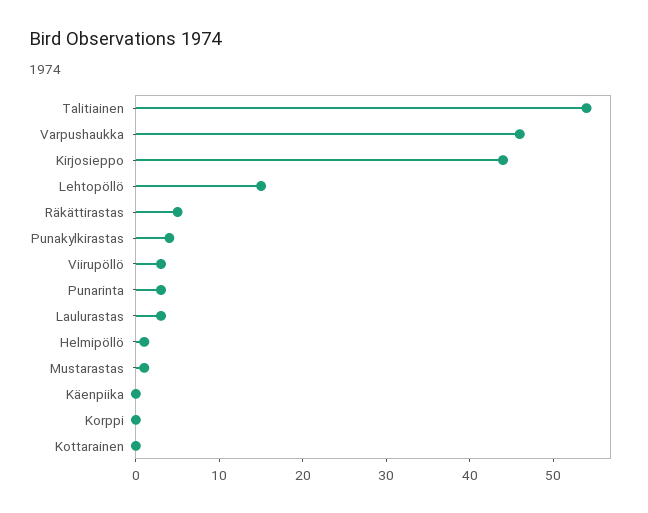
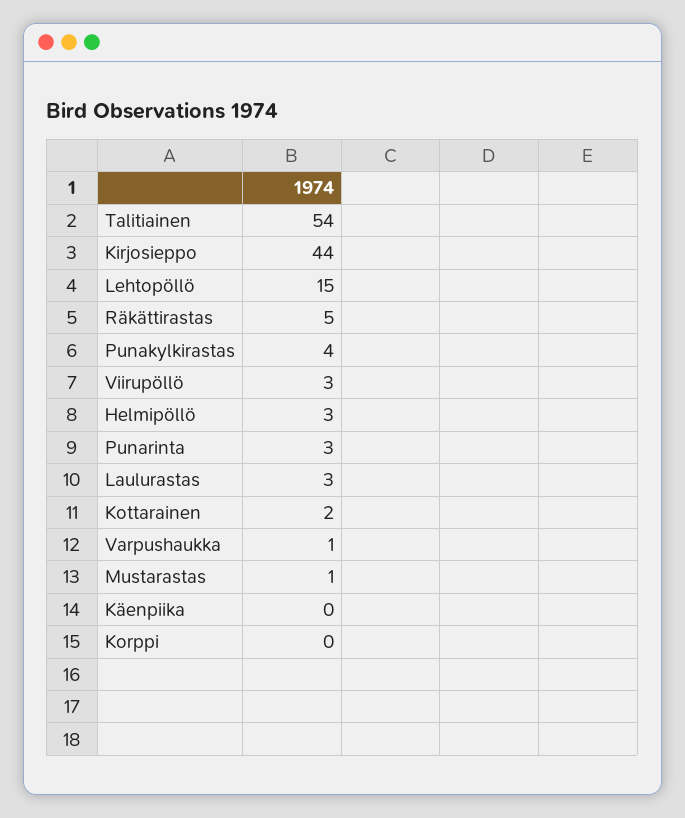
  {
    "Talitiainen": 54,
-   "Varpushaukka": 46,
+   "Varpushaukka": 1,
    "Kirjosieppo": 44,
    "Lehtopöllö": 15,
    "Räkättirastas": 5,
    "Punakylkirastas": 4,
    "Viirupöllö": 3,
    "Punarinta": 3,
    "Laulurastas": 3,
-   "Helmipöllö": 1,
+   "Helmipöllö": 3,
    "Mustarastas": 1,
    "Käenpiika": 0,
    "Korppi": 0,
-   "Kottarainen": 0
+   "Kottarainen": 2
  }

